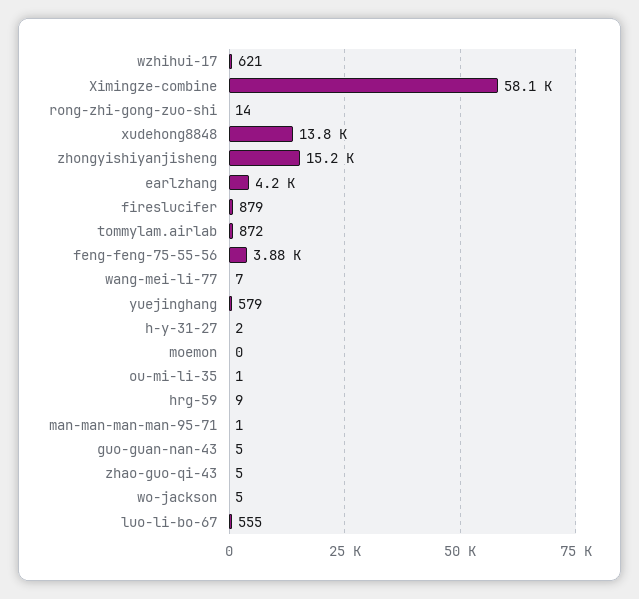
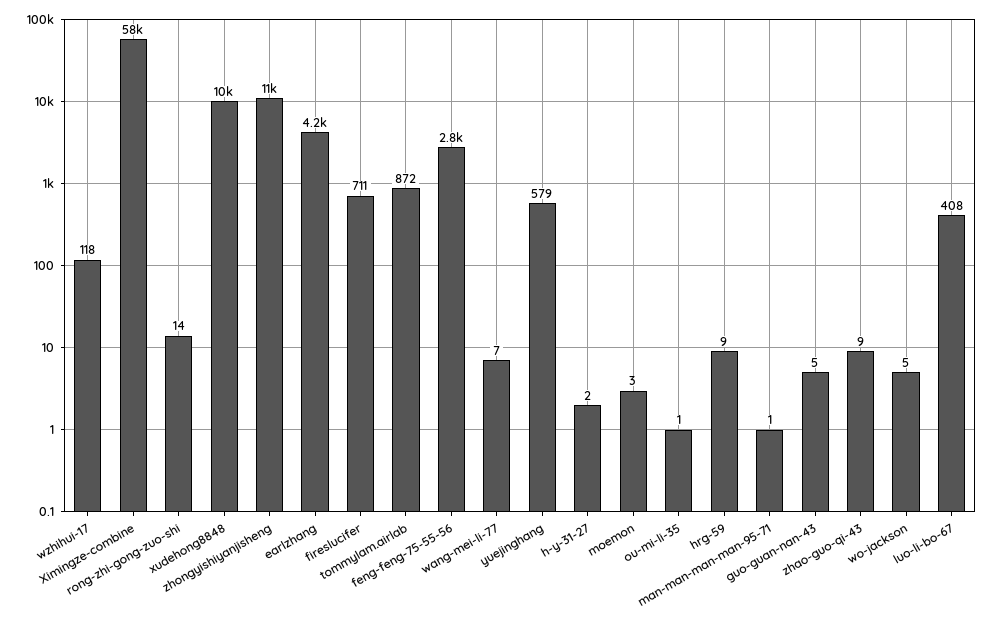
  {
-   "wzhihui-17": 621,
+   "wzhihui-17": 118,
    "Ximingze-combine": 58100,
    "rong-zhi-gong-zuo-shi": 14,
-   "xudehong8848": 13800,
+   "xudehong8848": 10000,
-   "zhongyishiyanjisheng": 15200,
+   "zhongyishiyanjisheng": 11000,
    "earlzhang": 4200,
-   "fireslucifer": 879,
+   "fireslucifer": 711,
    "tommylam.airlab": 872,
-   "feng-feng-75-55-56": 3880,
+   "feng-feng-75-55-56": 2800,
    "wang-mei-li-77": 7,
    "yuejinghang": 579,
    "h-y-31-27": 2,
-   "moemon": 0,
+   "moemon": 3,
    "ou-mi-li-35": 1,
    "hrg-59": 9,
    "man-man-man-man-95-71": 1,
    "guo-guan-nan-43": 5,
-   "zhao-guo-qi-43": 5,
+   "zhao-guo-qi-43": 9,
    "wo-jackson": 5,
-   "luo-li-bo-67": 555
+   "luo-li-bo-67": 408
  }

